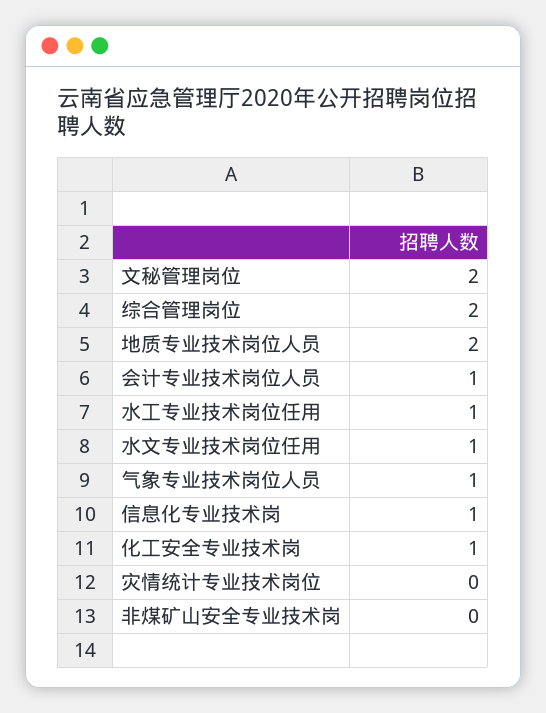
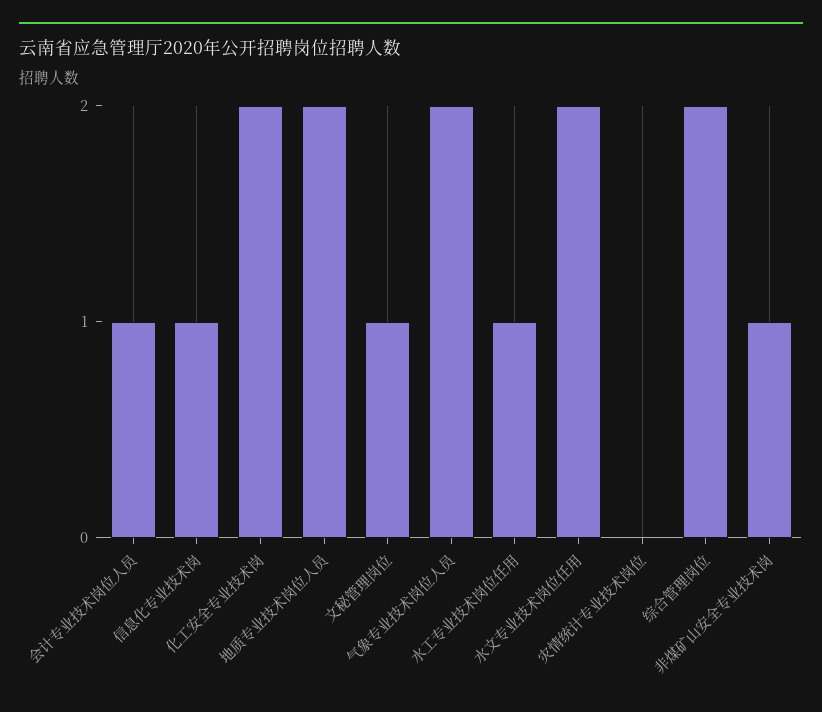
  {
-   "文秘管理岗位": 2,
+   "文秘管理岗位": 1,
    "综合管理岗位": 2,
    "地质专业技术岗位人员": 2,
    "会计专业技术岗位人员": 1,
    "水工专业技术岗位任用": 1,
-   "水文专业技术岗位任用": 1,
+   "水文专业技术岗位任用": 2,
-   "气象专业技术岗位人员": 1,
+   "气象专业技术岗位人员": 2,
    "信息化专业技术岗": 1,
-   "化工安全专业技术岗": 1,
+   "化工安全专业技术岗": 2,
    "灾情统计专业技术岗位": 0,
-   "非煤矿山安全专业技术岗": 0
+   "非煤矿山安全专业技术岗": 1
  }

